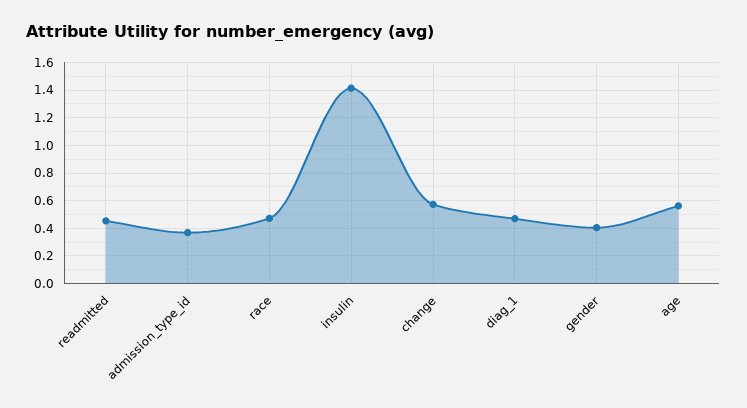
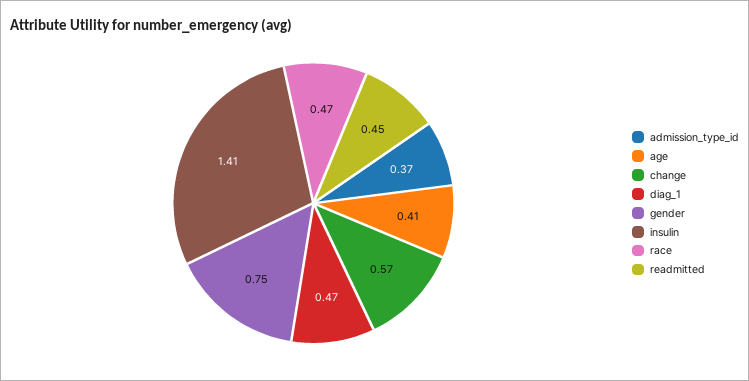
  {
    "readmitted": 0.45,
    "admission_type_id": 0.37,
    "race": 0.47,
    "insulin": 1.41,
    "change": 0.57,
    "diag_1": 0.47,
-   "gender": 0.4,
+   "gender": 0.75,
-   "age": 0.55
+   "age": 0.41
  }

